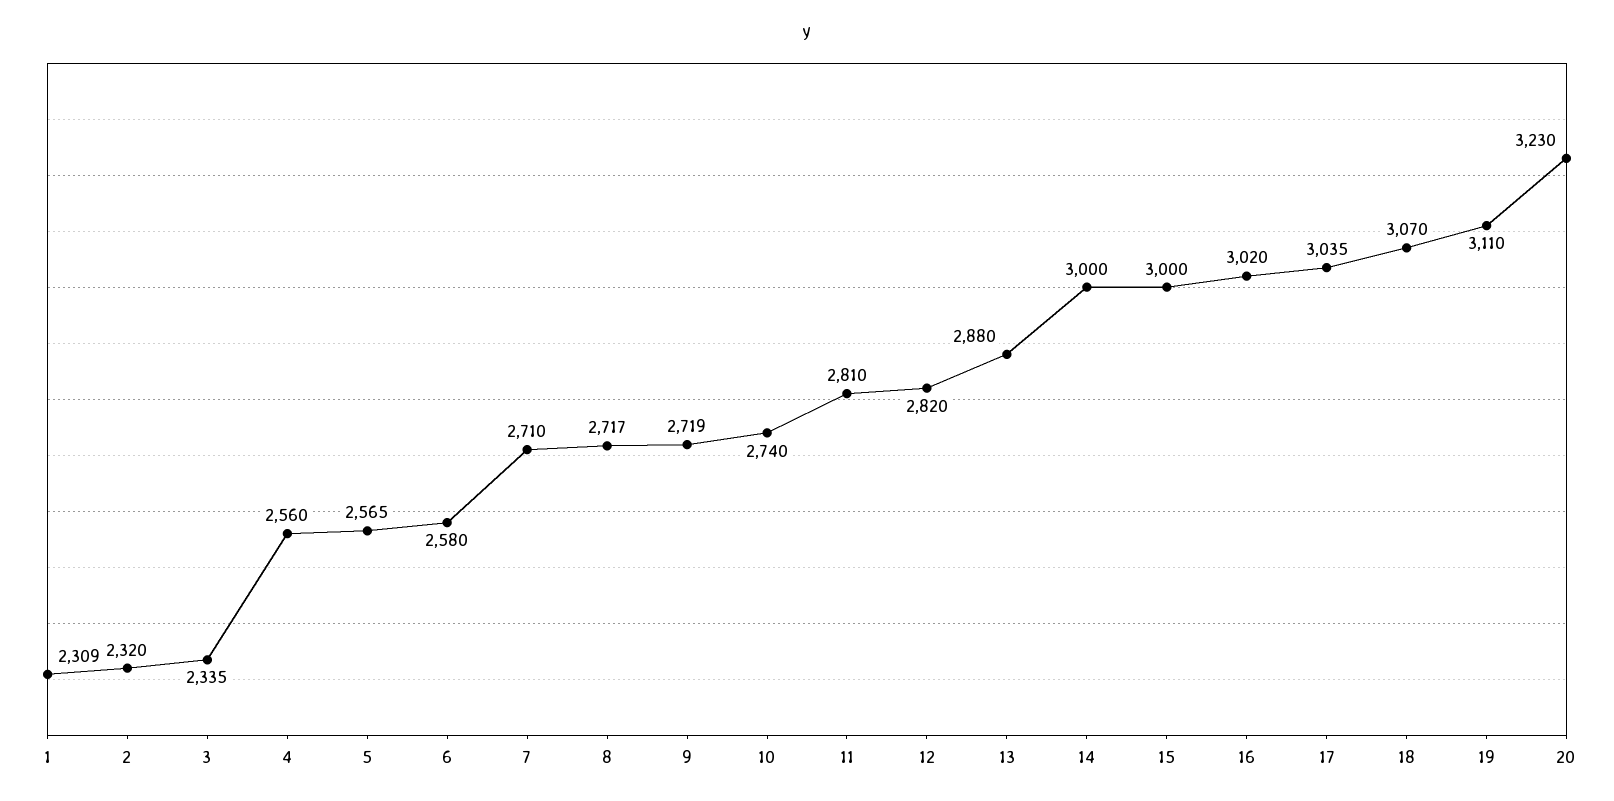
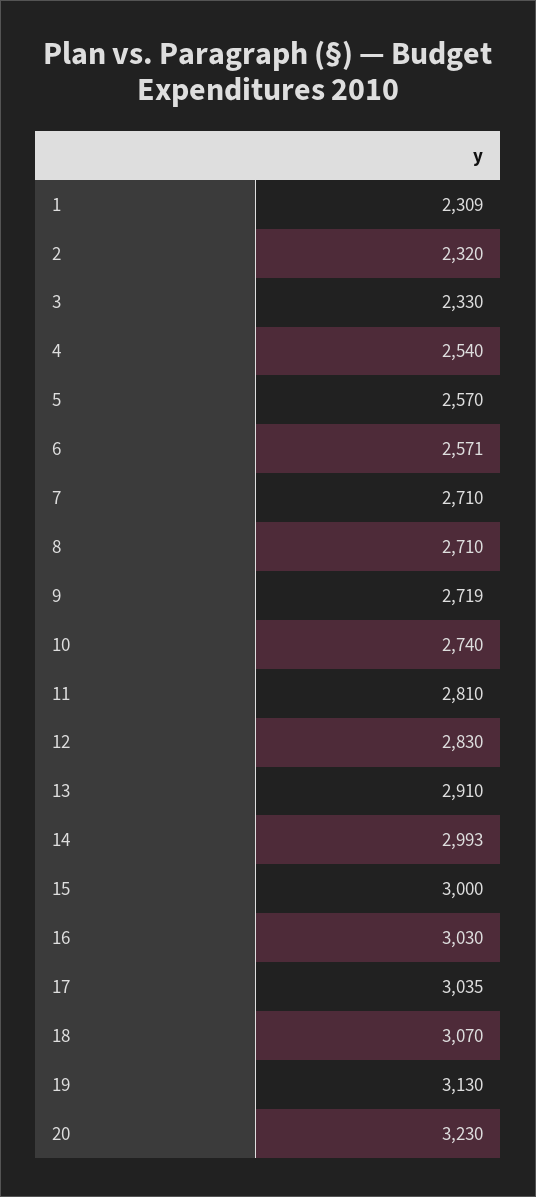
  {
    "1": 2309,
    "2": 2320,
-   "3": 2335,
+   "3": 2330,
-   "4": 2560,
+   "4": 2540,
-   "5": 2565,
+   "5": 2570,
-   "6": 2580,
+   "6": 2571,
    "7": 2710,
-   "8": 2717,
+   "8": 2710,
    "9": 2719,
    "10": 2740,
    "11": 2810,
-   "12": 2820,
+   "12": 2830,
-   "13": 2880,
+   "13": 2910,
-   "14": 3000,
+   "14": 2993,
    "15": 3000,
-   "16": 3020,
+   "16": 3030,
    "17": 3035,
    "18": 3070,
-   "19": 3110,
+   "19": 3130,
    "20": 3230
  }

